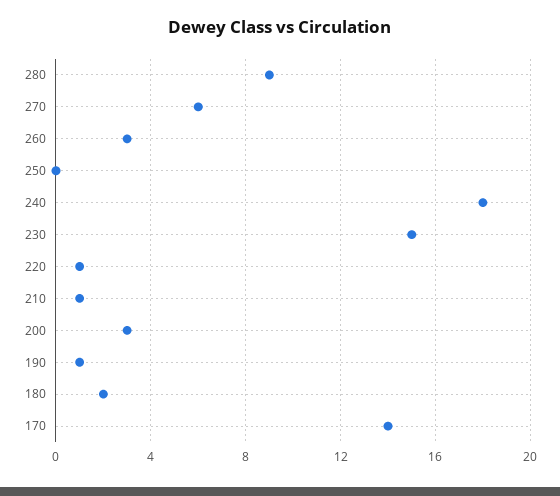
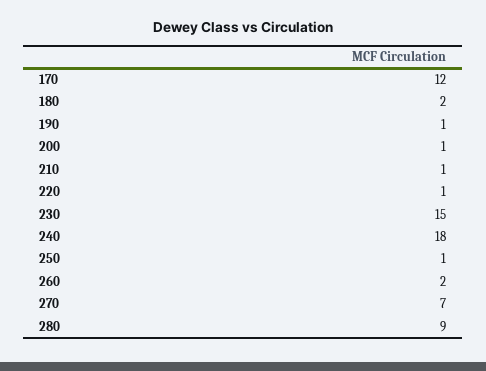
  {
    "280": 9,
-   "270": 6,
+   "270": 7,
-   "260": 3,
+   "260": 2,
-   "250": 0,
+   "250": 1,
    "240": 18,
    "230": 15,
    "220": 1,
    "210": 1,
-   "200": 3,
+   "200": 1,
    "190": 1,
    "180": 2,
-   "170": 14
+   "170": 12
  }

